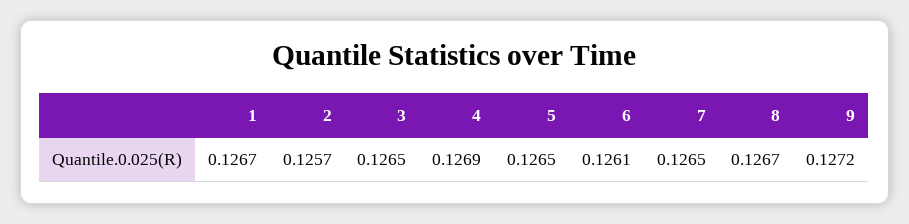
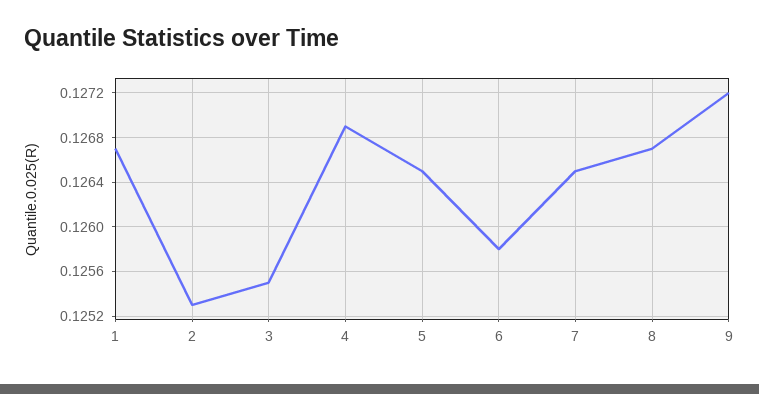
  {
    "1": 0.1267,
-   "2": 0.1257,
+   "2": 0.1253,
-   "3": 0.1265,
+   "3": 0.1255,
    "4": 0.1269,
    "5": 0.1265,
-   "6": 0.1261,
+   "6": 0.1258,
    "7": 0.1265,
    "8": 0.1267,
    "9": 0.1272
  }

